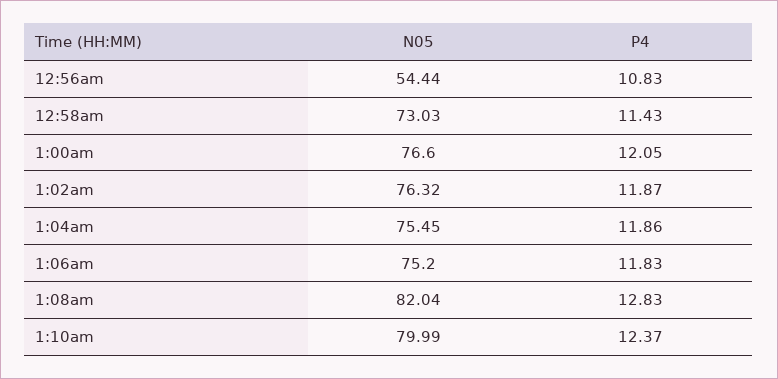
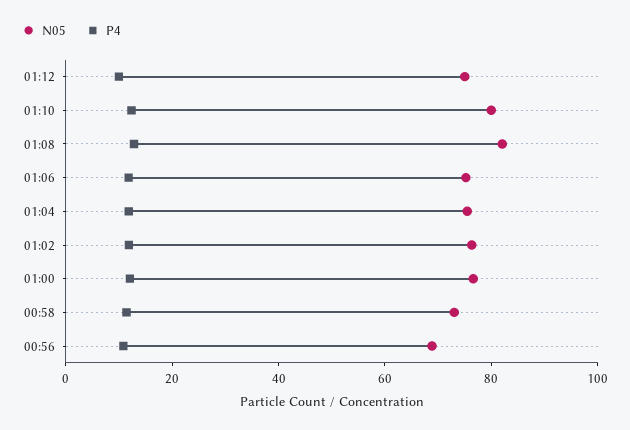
  {
    "N05": {
-     "12:56am": 54.44,
+     "12:56am": 70,
      "12:58am": 73.03,
      "1:00am": 76.6,
      "1:02am": 76.32,
      "1:04am": 75.45,
      "1:06am": 75.2,
      "1:08am": 82.04,
-     "1:10am": 79.99
+     "1:10am": 79.99,
+     "01:12": 75
    },
    "P4": {
      "12:56am": 10.83,
      "12:58am": 11.43,
      "1:00am": 12.05,
      "1:02am": 11.87,
      "1:04am": 11.86,
      "1:06am": 11.83,
      "1:08am": 12.83,
-     "1:10am": 12.37
+     "1:10am": 12.37,
+     "01:12": 10
    }
  }

